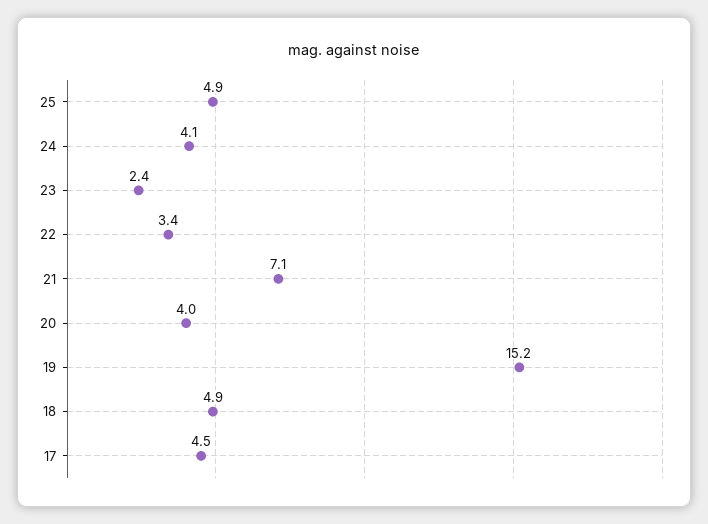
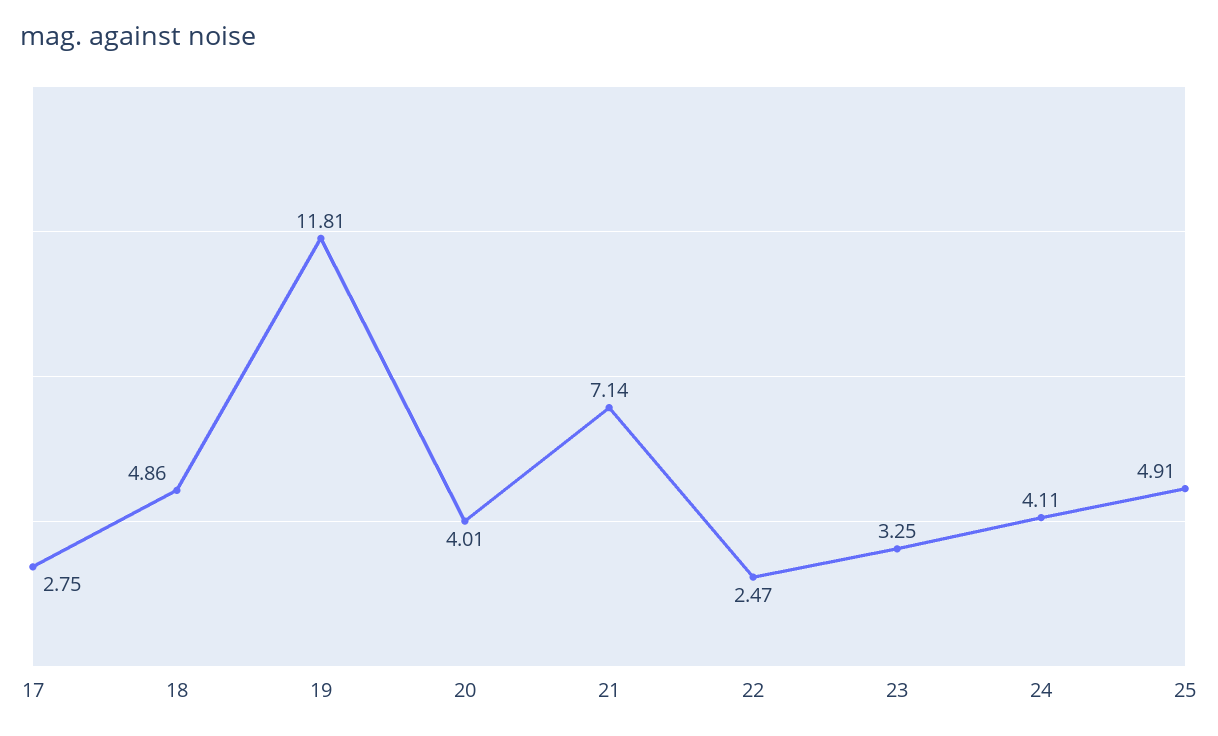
  {
    "25": 4.91,
    "24": 4.11,
-   "23": 2.4,
+   "23": 3.25,
-   "22": 3.4,
+   "22": 2.47,
    "21": 7.14,
    "20": 4.01,
-   "19": 15.2,
+   "19": 11.81,
    "18": 4.86,
-   "17": 4.5
+   "17": 2.75
  }

